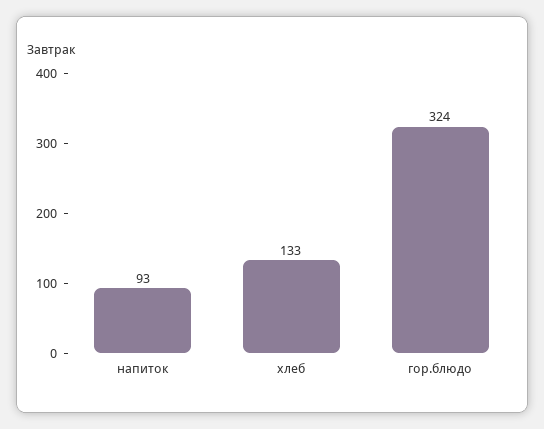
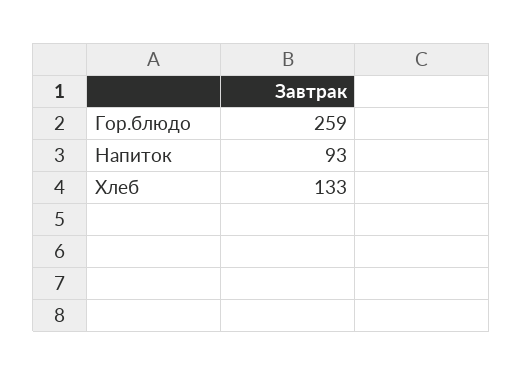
  {
    "напиток": 93,
    "хлеб": 133,
-   "гор.блюдо": 324
+   "гор.блюдо": 259
  }

